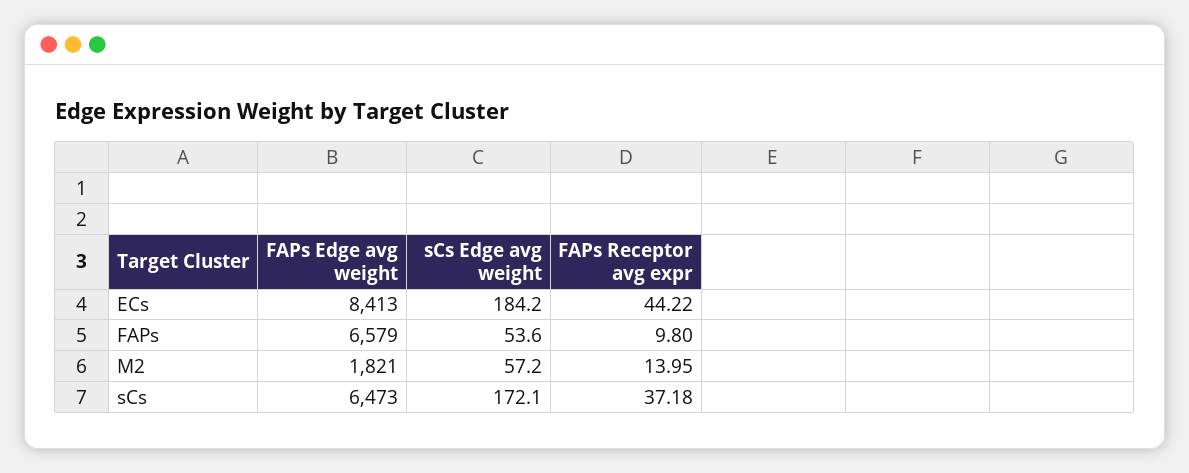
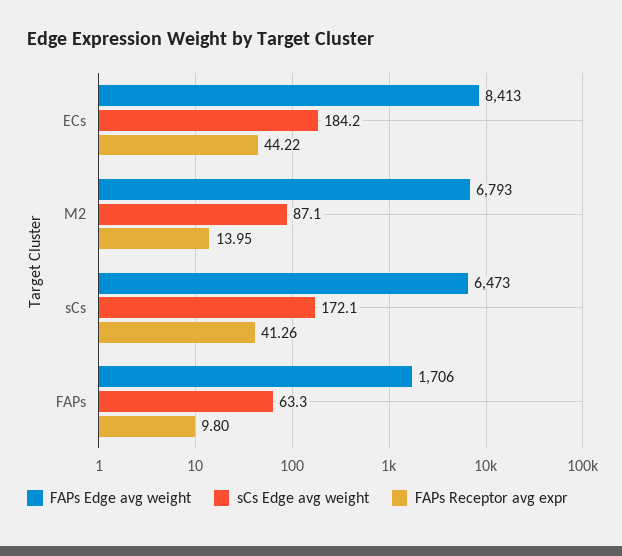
  {
    "FAPs Edge avg weight": {
      "ECs": 8413,
-     "FAPs": 6579,
+     "FAPs": 1706,
-     "M2": 1821,
+     "M2": 6793,
      "sCs": 6473
    },
    "sCs Edge avg weight": {
      "ECs": 184.2,
-     "FAPs": 53.6,
+     "FAPs": 63.3,
-     "M2": 57.2,
+     "M2": 87.1,
      "sCs": 172.1
    },
    "FAPs Receptor avg expr": {
      "ECs": 44.22,
      "FAPs": 9.8,
      "M2": 13.95,
-     "sCs": 37.18
+     "sCs": 41.26
    }
  }

